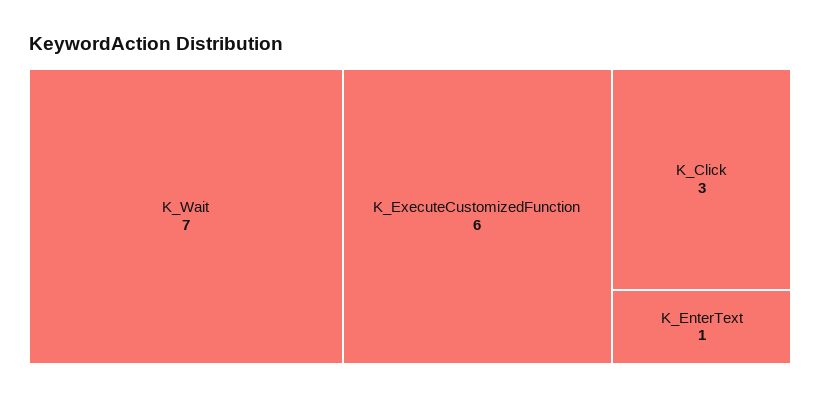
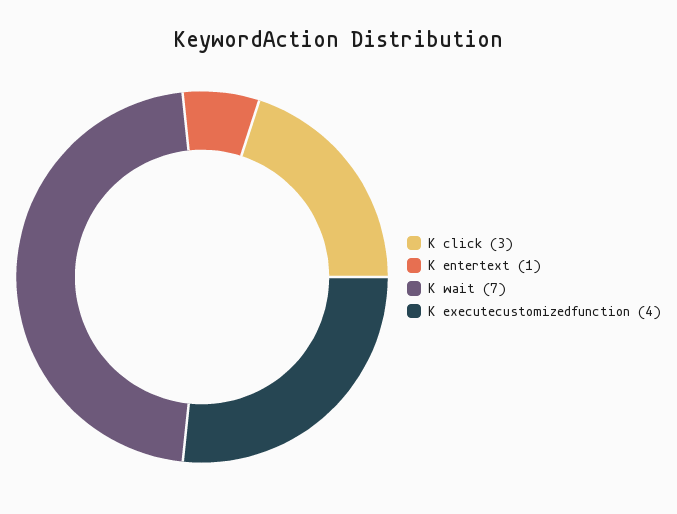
  {
    "K_Wait": 7,
-   "K_ExecuteCustomizedFunction": 6,
+   "K_ExecuteCustomizedFunction": 4,
    "K_Click": 3,
    "K_EnterText": 1
  }

